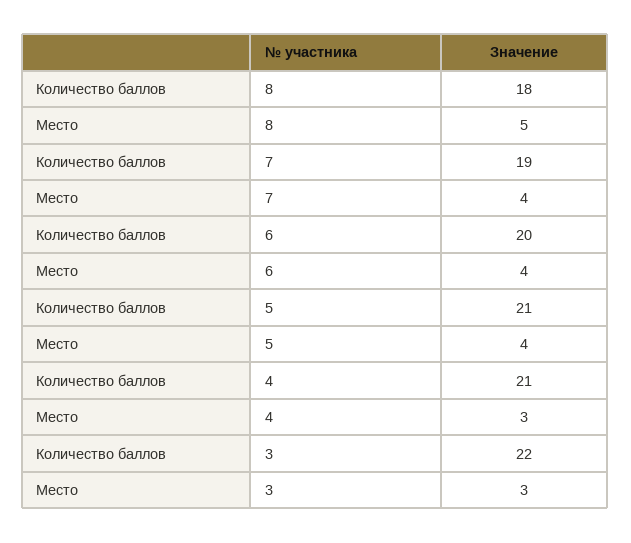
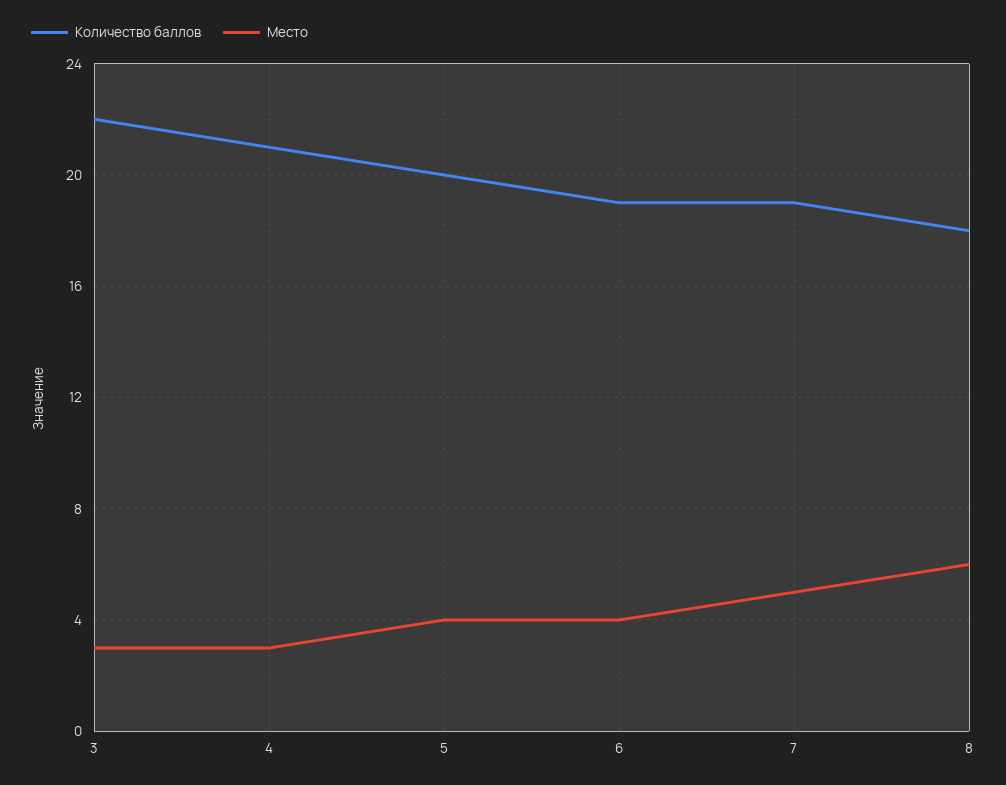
  {
    "Количество баллов": {
      "8": 18,
      "7": 19,
-     "6": 20,
+     "6": 19,
-     "5": 21,
+     "5": 20,
      "4": 21,
      "3": 22
    },
    "Место": {
-     "8": 5,
+     "8": 6,
-     "7": 4,
+     "7": 5,
      "6": 4,
      "5": 4,
      "4": 3,
      "3": 3
    }
  }

